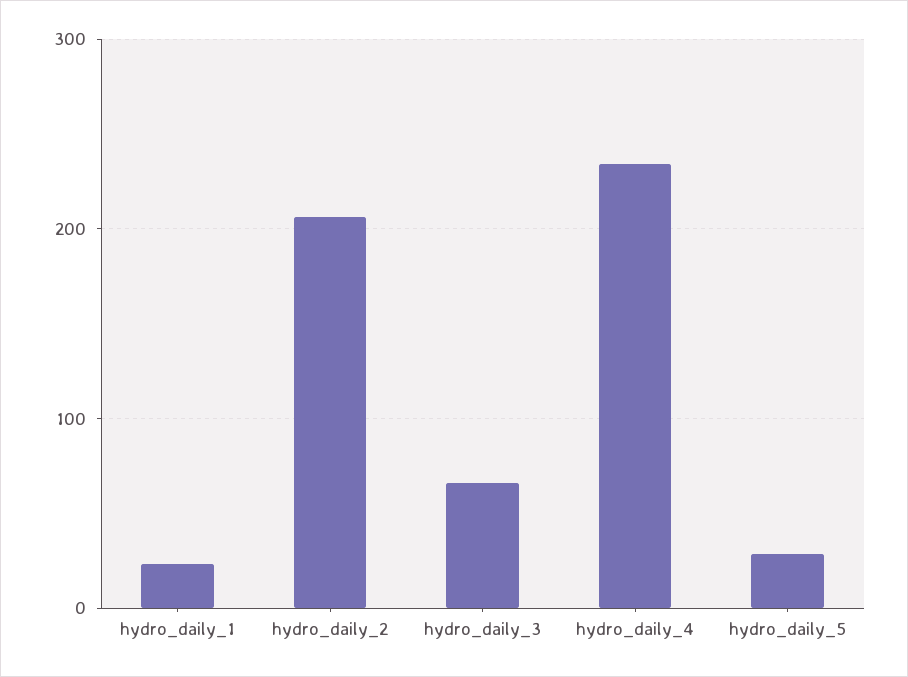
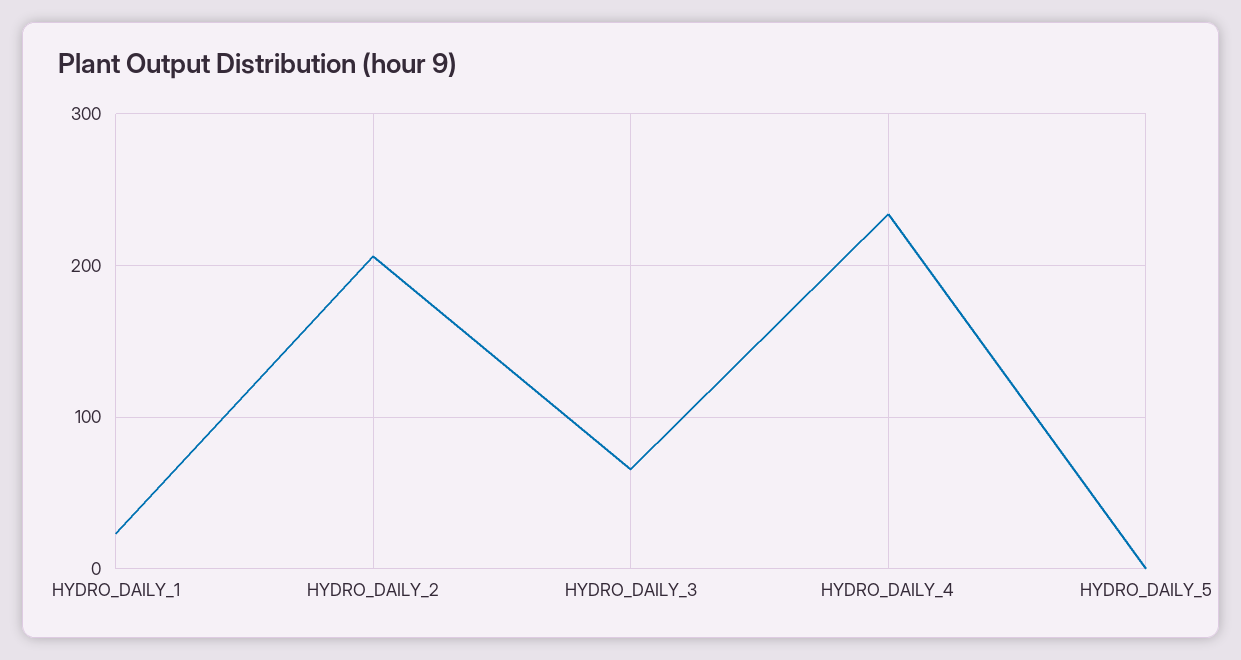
  {
    "hydro_daily_1": 20,
    "hydro_daily_2": 210,
    "hydro_daily_3": 70,
    "hydro_daily_4": 230,
-   "hydro_daily_5": 30
+   "hydro_daily_5": 0
  }

